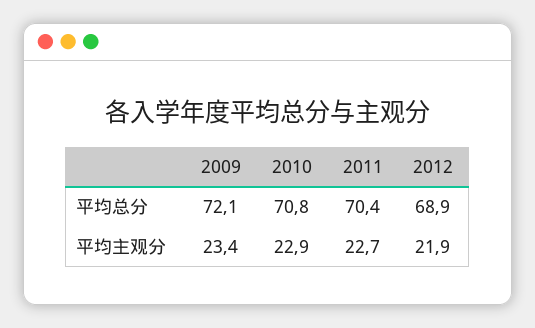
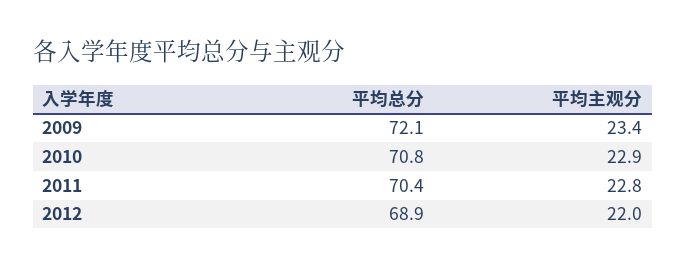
  {
    "2009": {
      "平均总分": 72.1,
      "平均主观分": 23.4
    },
    "2010": {
      "平均总分": 70.8,
      "平均主观分": 22.9
    },
    "2011": {
      "平均总分": 70.4,
-     "平均主观分": 22.7
+     "平均主观分": 22.8
    },
    "2012": {
      "平均总分": 68.9,
-     "平均主观分": 21.9
+     "平均主观分": 22
    }
  }

